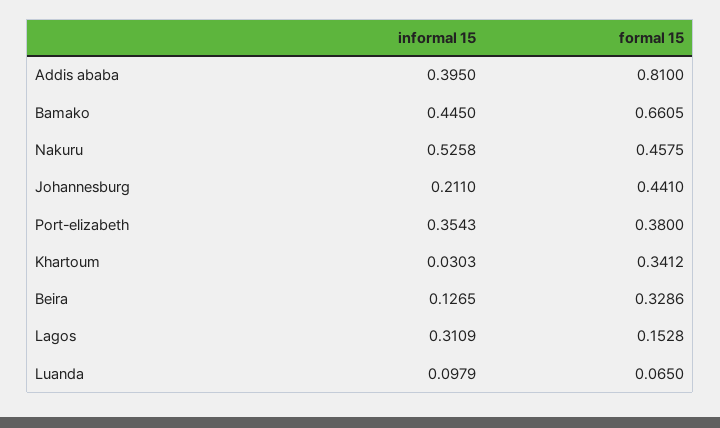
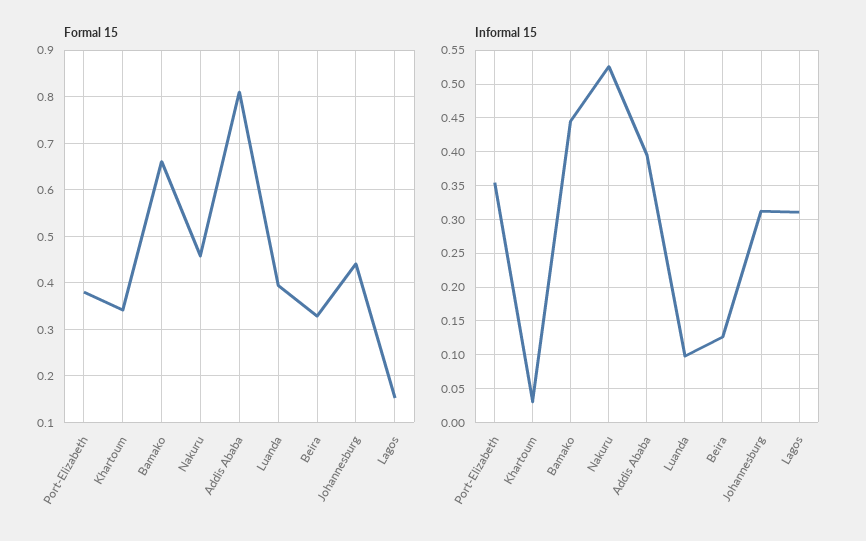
  {
    "informal 15": {
      "Addis ababa": 0.395,
      "Bamako": 0.445,
      "Nakuru": 0.5258,
-     "Johannesburg": 0.211,
+     "Johannesburg": 0.31,
      "Port-elizabeth": 0.3543,
      "Khartoum": 0.0303,
      "Beira": 0.1265,
      "Lagos": 0.3109,
      "Luanda": 0.0979
    },
    "formal 15": {
      "Addis ababa": 0.81,
      "Bamako": 0.6605,
      "Nakuru": 0.4575,
      "Johannesburg": 0.441,
      "Port-elizabeth": 0.38,
      "Khartoum": 0.3412,
      "Beira": 0.3286,
      "Lagos": 0.1528,
-     "Luanda": 0.065
+     "Luanda": 0.4
    }
  }

